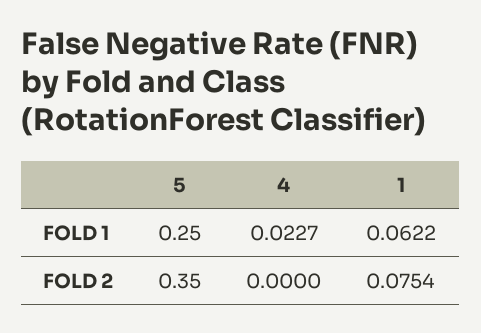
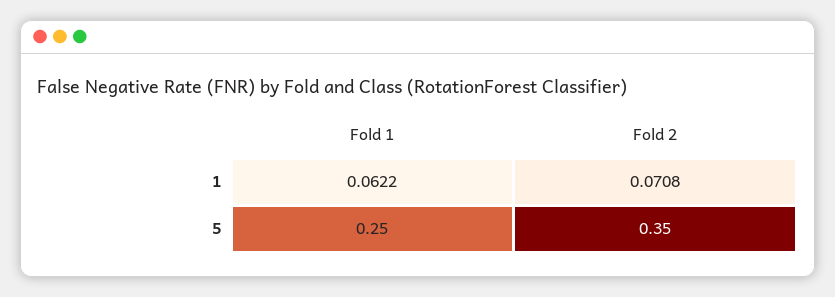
  {
    "5": {
      "FOLD 1": 0.25,
      "FOLD 2": 0.35
    },
-   "4": {
-     "FOLD 1": 0.0227,
-     "FOLD 2": 0
-   },
    "1": {
      "FOLD 1": 0.0622,
-     "FOLD 2": 0.0754
+     "FOLD 2": 0.0708
    }
  }

